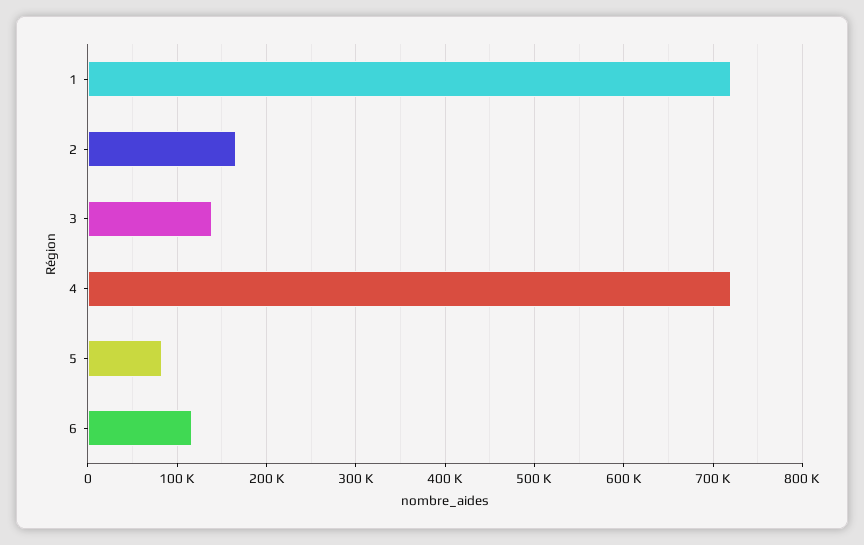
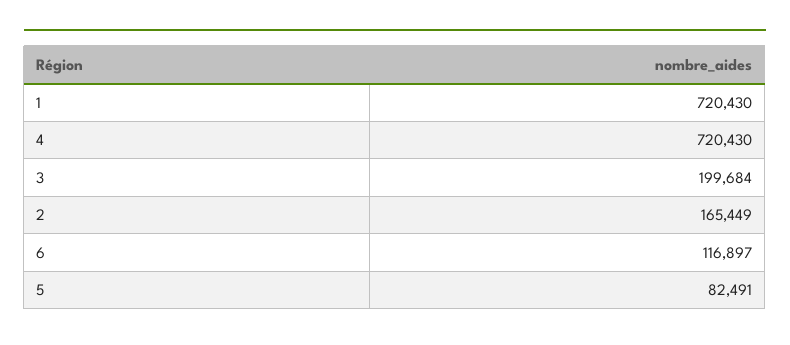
  {
    "1": 720430,
    "2": 165449,
-   "3": 140000,
+   "3": 199684,
    "4": 720430,
    "5": 82491,
    "6": 116897
  }

